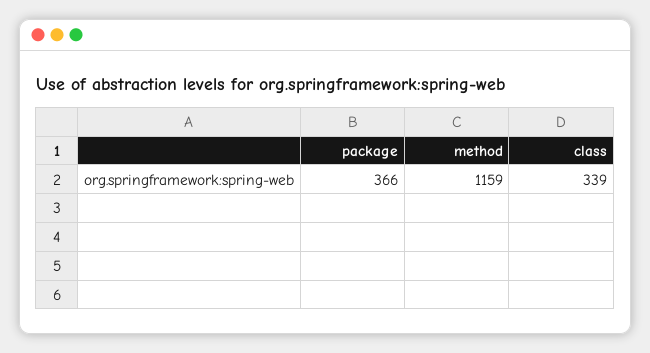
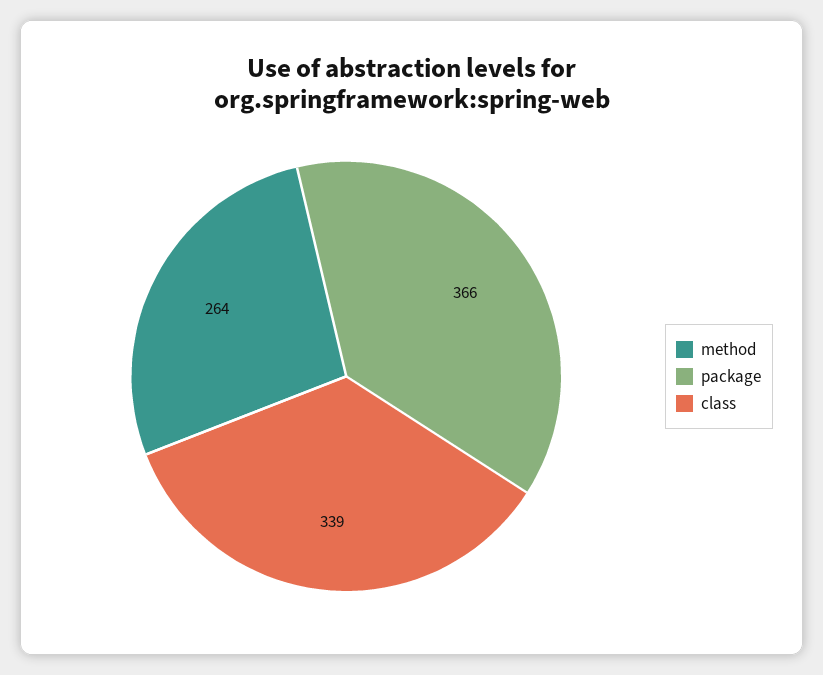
  {
    "package": 366,
-   "method": 1159,
+   "method": 264,
    "class": 339
  }

